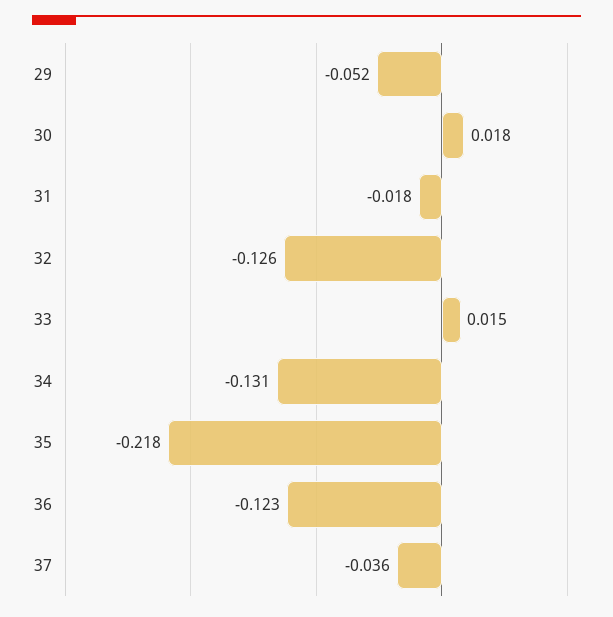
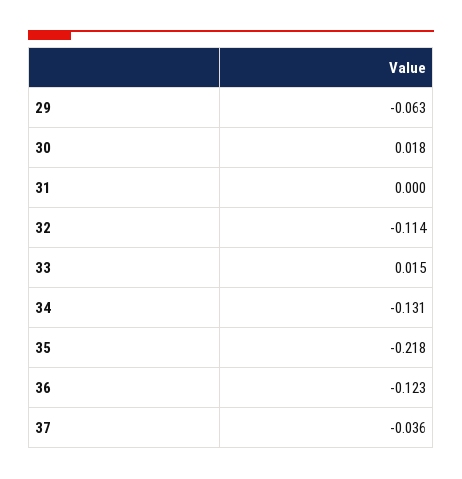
  {
-   "29": -0.052,
+   "29": -0.063,
    "30": 0.018,
-   "31": -0.018,
+   "31": 0,
-   "32": -0.126,
+   "32": -0.114,
    "33": 0.015,
    "34": -0.131,
    "35": -0.218,
    "36": -0.123,
    "37": -0.036
  }

